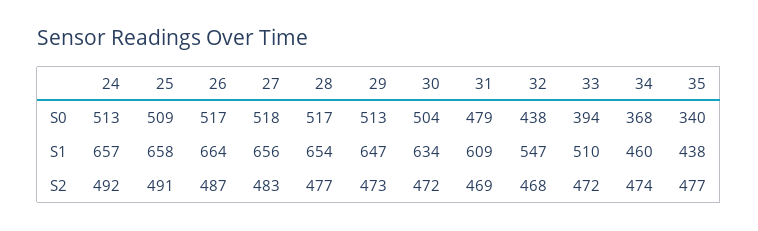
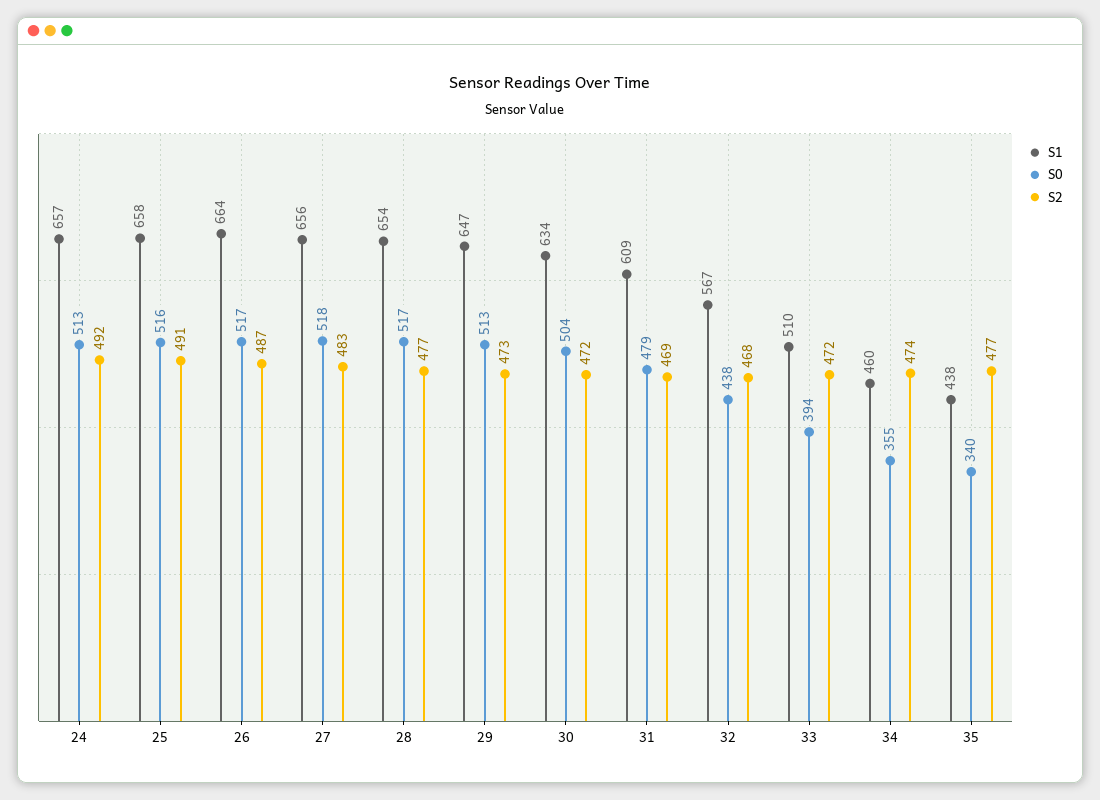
  {
    "S0": {
      "24": 513,
-     "25": 509,
+     "25": 516,
      "26": 517,
      "27": 518,
      "28": 517,
      "29": 513,
      "30": 504,
      "31": 479,
      "32": 438,
      "33": 394,
-     "34": 368,
+     "34": 355,
      "35": 340
    },
    "S1": {
      "24": 657,
      "25": 658,
      "26": 664,
      "27": 656,
      "28": 654,
      "29": 647,
      "30": 634,
      "31": 609,
-     "32": 547,
+     "32": 567,
      "33": 510,
      "34": 460,
      "35": 438
    },
    "S2": {
      "24": 492,
      "25": 491,
      "26": 487,
      "27": 483,
      "28": 477,
      "29": 473,
      "30": 472,
      "31": 469,
      "32": 468,
      "33": 472,
      "34": 474,
      "35": 477
    }
  }

